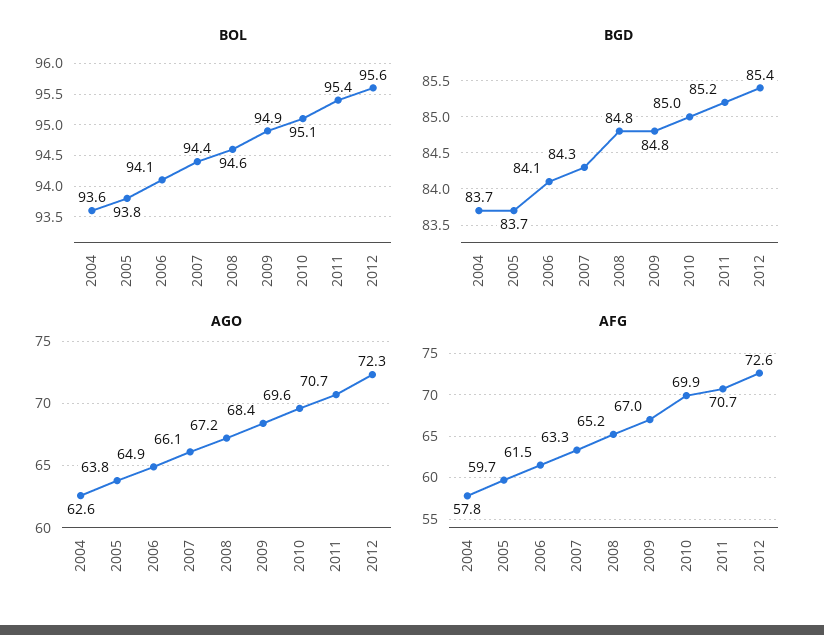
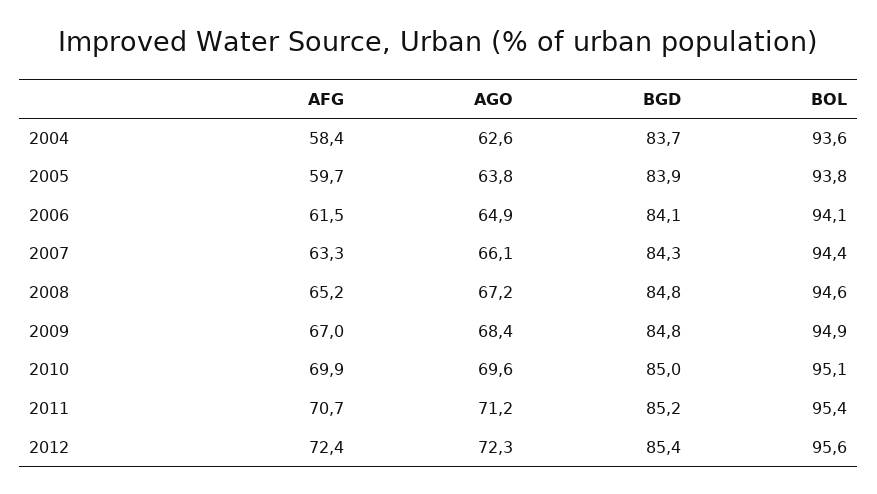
  {
    "BOL": {
      "2004": 93.6,
      "2005": 93.8,
      "2006": 94.1,
      "2007": 94.4,
      "2008": 94.6,
      "2009": 94.9,
      "2010": 95.1,
      "2011": 95.4,
      "2012": 95.6
    },
    "BGD": {
      "2004": 83.7,
-     "2005": 83.7,
+     "2005": 83.9,
      "2006": 84.1,
      "2007": 84.3,
      "2008": 84.8,
      "2009": 84.8,
      "2010": 85,
      "2011": 85.2,
      "2012": 85.4
    },
    "AGO": {
      "2004": 62.6,
      "2005": 63.8,
      "2006": 64.9,
      "2007": 66.1,
      "2008": 67.2,
      "2009": 68.4,
      "2010": 69.6,
-     "2011": 70.7,
+     "2011": 71.2,
      "2012": 72.3
    },
    "AFG": {
-     "2004": 57.8,
+     "2004": 58.4,
      "2005": 59.7,
      "2006": 61.5,
      "2007": 63.3,
      "2008": 65.2,
      "2009": 67,
      "2010": 69.9,
      "2011": 70.7,
-     "2012": 72.6
+     "2012": 72.4
    }
  }

